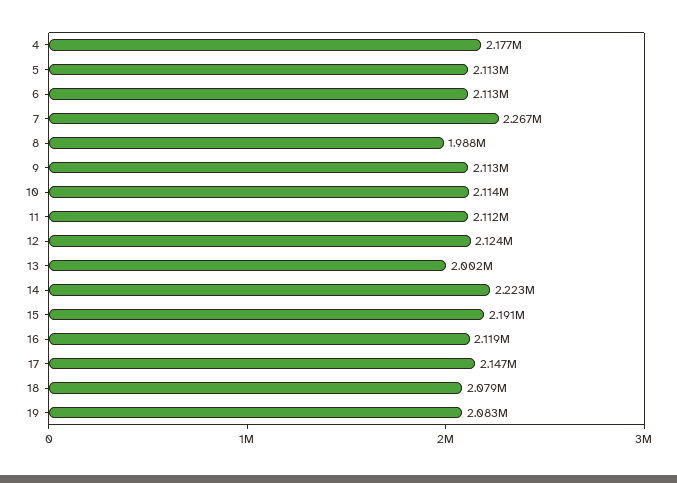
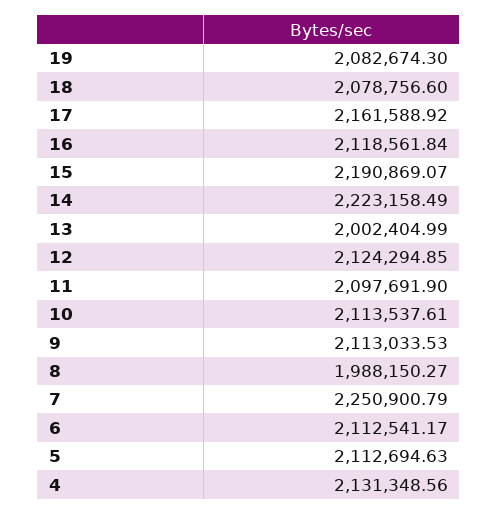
  {
-   "4": 2177000,
+   "4": 2131348.56,
    "5": 2112694.63,
    "6": 2112541.17,
-   "7": 2267000,
+   "7": 2250900.79,
    "8": 1988150.27,
    "9": 2113033.53,
    "10": 2113537.61,
-   "11": 2112000,
+   "11": 2097691.9,
    "12": 2124294.85,
    "13": 2002404.99,
    "14": 2223158.49,
    "15": 2190869.07,
    "16": 2118561.84,
-   "17": 2147000,
+   "17": 2161588.92,
    "18": 2078756.6,
    "19": 2082674.3
  }

